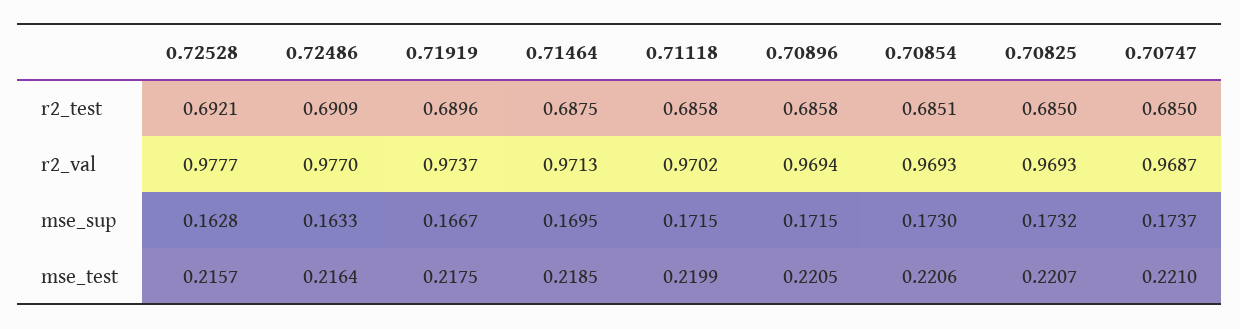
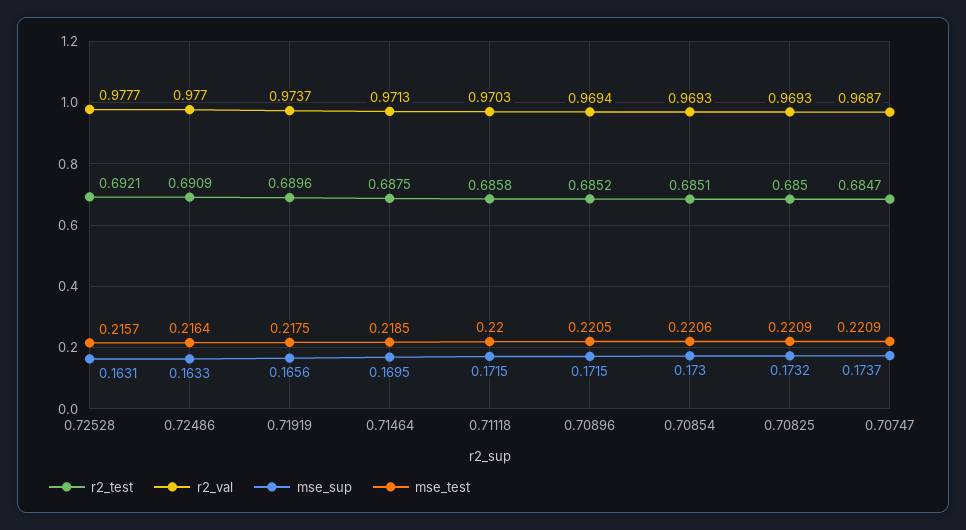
  {
    "r2_test": {
      "0.72528": 0.6921,
      "0.72486": 0.6909,
      "0.71919": 0.6896,
      "0.71464": 0.6875,
      "0.71118": 0.6858,
-     "0.70896": 0.6858,
+     "0.70896": 0.6852,
      "0.70854": 0.6851,
      "0.70825": 0.685,
-     "0.70747": 0.685
+     "0.70747": 0.6847
    },
    "r2_val": {
      "0.72528": 0.9777,
      "0.72486": 0.977,
      "0.71919": 0.9737,
      "0.71464": 0.9713,
-     "0.71118": 0.9702,
+     "0.71118": 0.9703,
      "0.70896": 0.9694,
      "0.70854": 0.9693,
      "0.70825": 0.9693,
      "0.70747": 0.9687
    },
    "mse_sup": {
-     "0.72528": 0.1628,
+     "0.72528": 0.1631,
      "0.72486": 0.1633,
-     "0.71919": 0.1667,
+     "0.71919": 0.1656,
      "0.71464": 0.1695,
      "0.71118": 0.1715,
      "0.70896": 0.1715,
      "0.70854": 0.173,
      "0.70825": 0.1732,
      "0.70747": 0.1737
    },
    "mse_test": {
      "0.72528": 0.2157,
      "0.72486": 0.2164,
      "0.71919": 0.2175,
      "0.71464": 0.2185,
-     "0.71118": 0.2199,
+     "0.71118": 0.22,
      "0.70896": 0.2205,
      "0.70854": 0.2206,
-     "0.70825": 0.2207,
+     "0.70825": 0.2209,
-     "0.70747": 0.221
+     "0.70747": 0.2209
    }
  }

